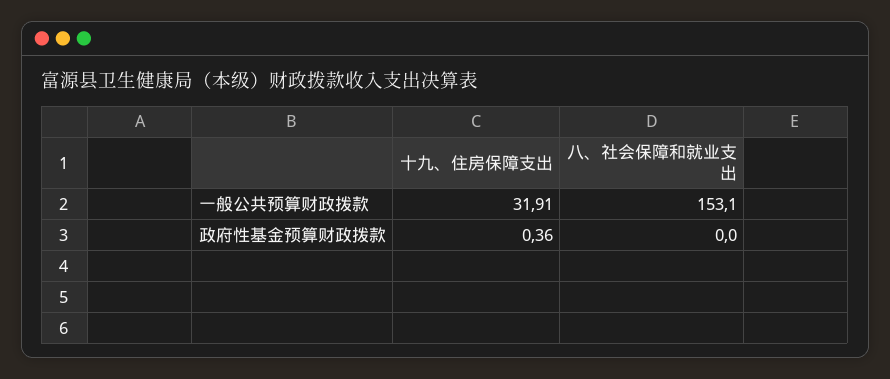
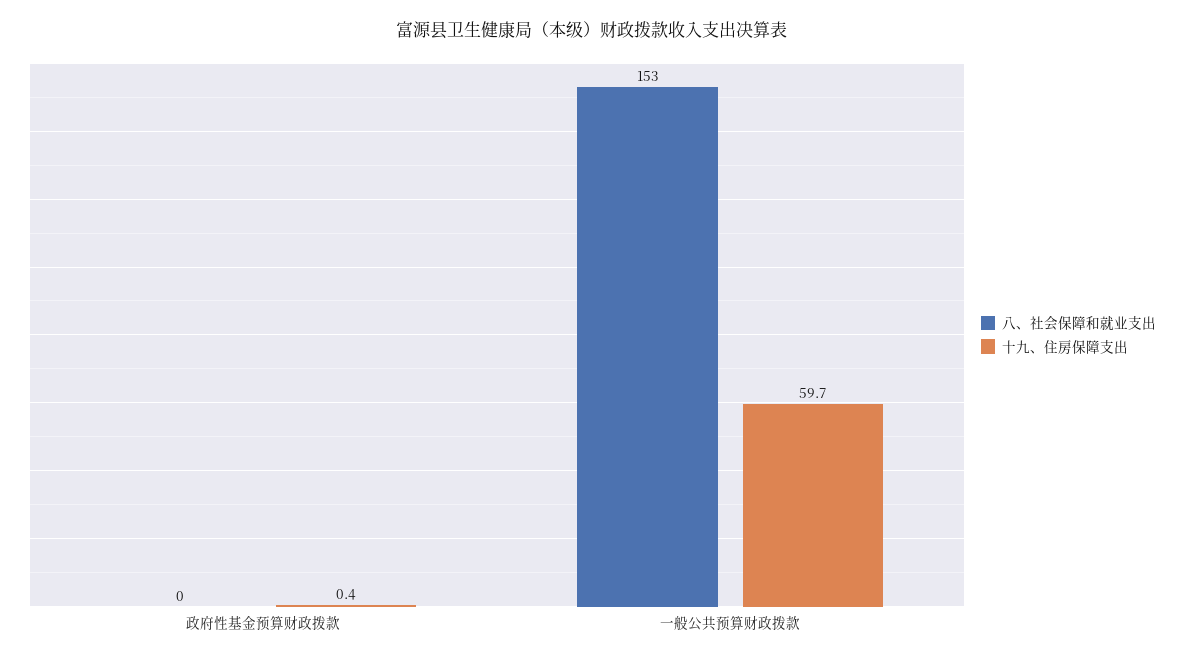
  {
    "十九、住房保障支出": {
-     "一般公共预算财政拨款": 31.91,
+     "一般公共预算财政拨款": 59.7,
      "政府性基金预算财政拨款": 0.36
    },
    "八、社会保障和就业支出": {
      "一般公共预算财政拨款": 153.1,
      "政府性基金预算财政拨款": 0
    }
  }

